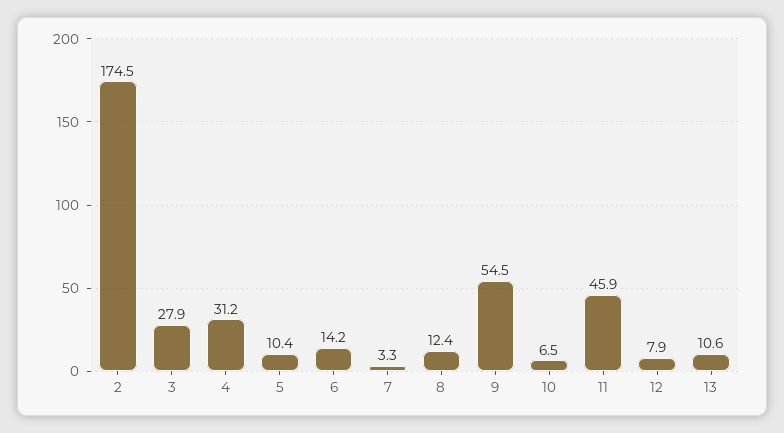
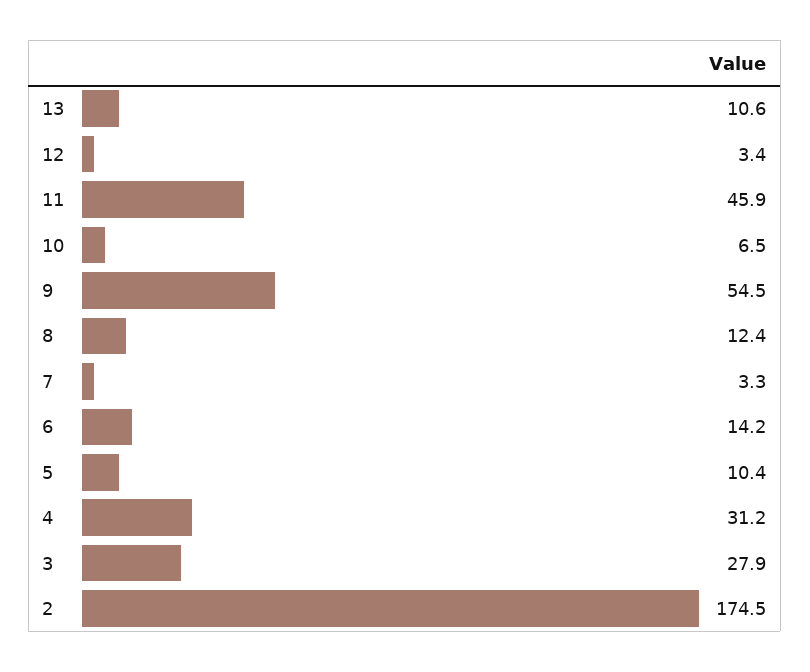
  {
    "2": 174.5,
    "3": 27.9,
    "4": 31.2,
    "5": 10.4,
    "6": 14.2,
    "7": 3.3,
    "8": 12.4,
    "9": 54.5,
    "10": 6.5,
    "11": 45.9,
-   "12": 7.9,
+   "12": 3.4,
    "13": 10.6
  }

